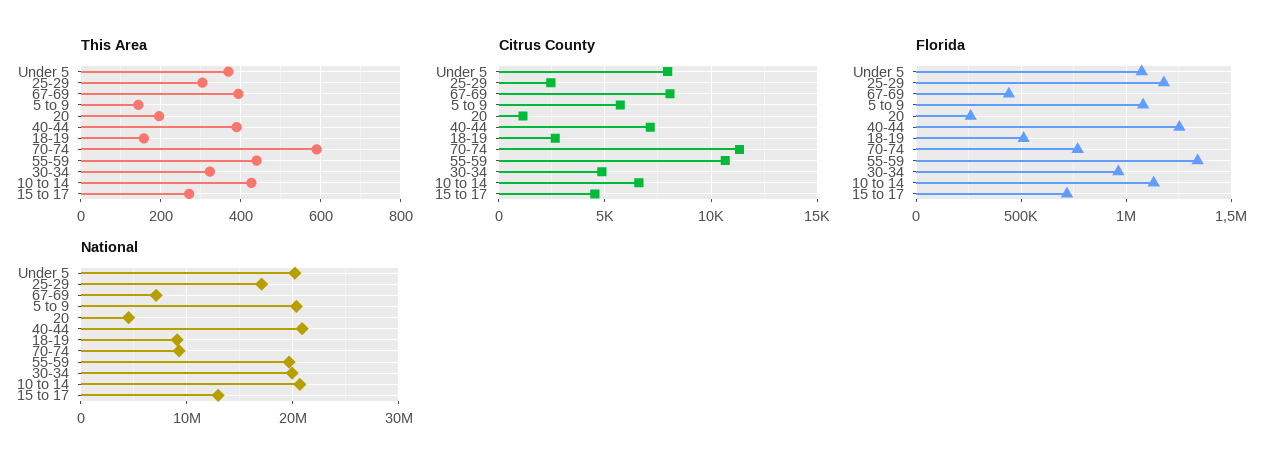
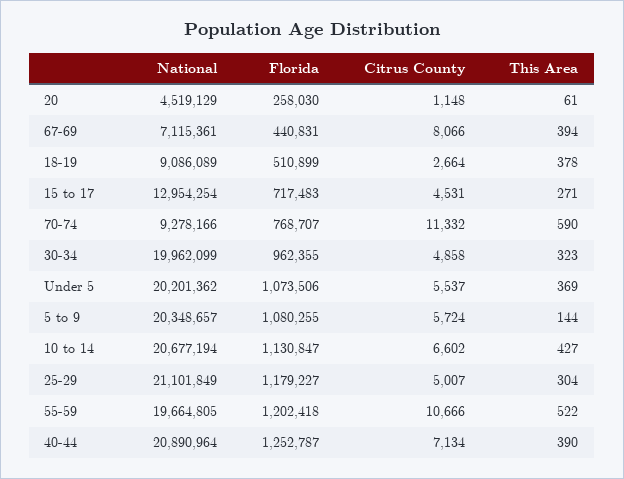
  {
    "This Area": {
      "Under 5": 369,
      "25-29": 304,
      "67-69": 394,
      "5 to 9": 144,
-     "20": 200,
+     "20": 61,
      "40-44": 390,
-     "18-19": 160,
+     "18-19": 378,
      "70-74": 590,
-     "55-59": 440,
+     "55-59": 522,
      "30-34": 323,
      "10 to 14": 427,
      "15 to 17": 271
    },
    "Citrus County": {
-     "Under 5": 8000,
+     "Under 5": 5537,
-     "25-29": 2500,
+     "25-29": 5007,
      "67-69": 8066,
      "5 to 9": 5724,
      "20": 1148,
      "40-44": 7134,
      "18-19": 2664,
      "70-74": 11332,
      "55-59": 10666,
      "30-34": 4858,
      "10 to 14": 6602,
      "15 to 17": 4531
    },
    "Florida": {
      "Under 5": 1073506,
      "25-29": 1179227,
      "67-69": 440831,
      "5 to 9": 1080255,
      "20": 258030,
      "40-44": 1252787,
      "18-19": 510899,
      "70-74": 768707,
-     "55-59": 1350000,
+     "55-59": 1202418,
      "30-34": 962355,
      "10 to 14": 1130847,
      "15 to 17": 717483
    },
    "National": {
      "Under 5": 20201362,
-     "25-29": 17000000,
+     "25-29": 21101849,
      "67-69": 7115361,
      "5 to 9": 20348657,
      "20": 4519129,
      "40-44": 20890964,
      "18-19": 9086089,
      "70-74": 9278166,
      "55-59": 19664805,
      "30-34": 19962099,
      "10 to 14": 20677194,
      "15 to 17": 12954254
    }
  }

